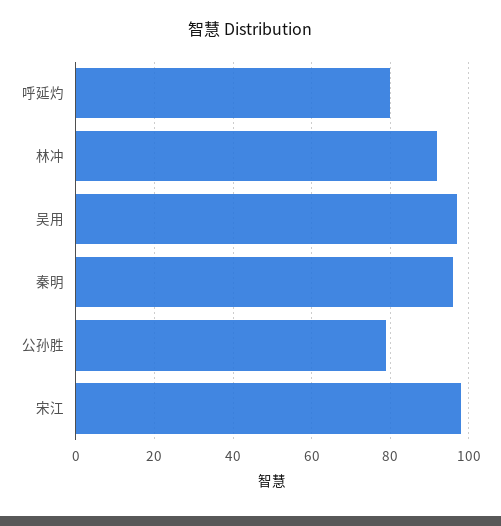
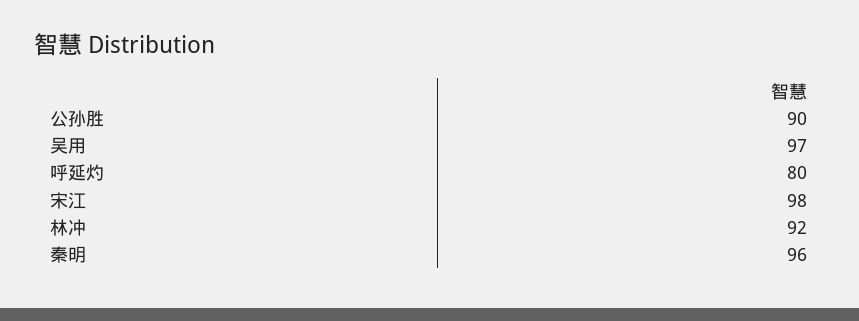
  {
    "呼延灼": 80,
    "林冲": 92,
    "吴用": 97,
    "秦明": 96,
-   "公孙胜": 80,
+   "公孙胜": 90,
    "宋江": 98
  }

